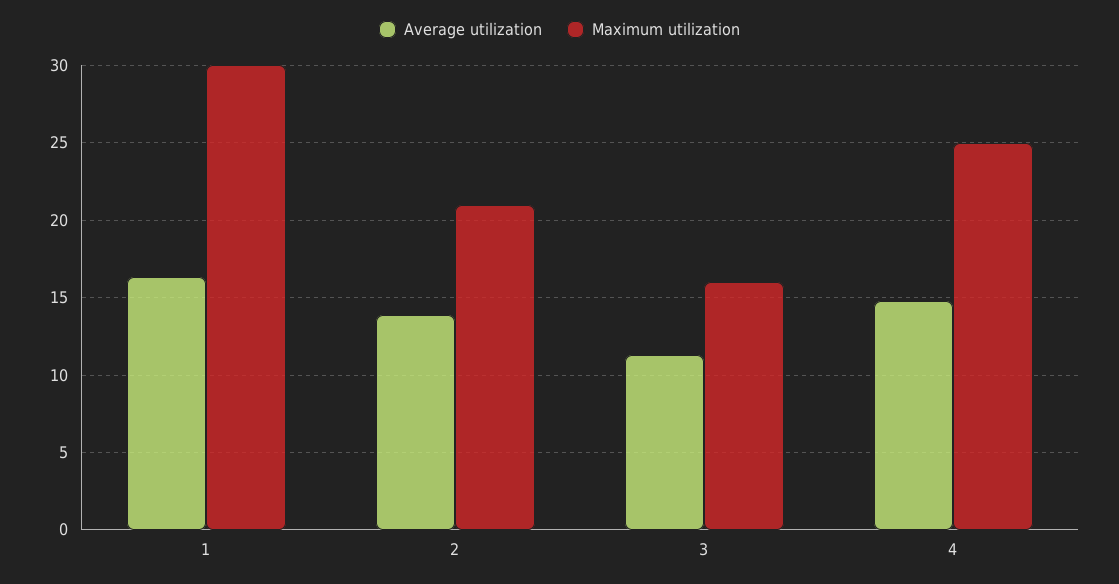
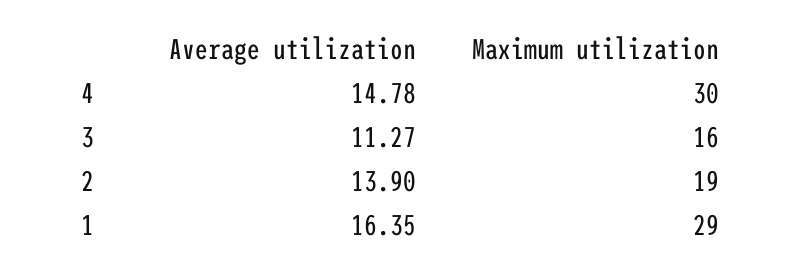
  {
    "Average utilization": {
      "1": 16.35,
      "2": 13.9,
      "3": 11.27,
      "4": 14.78
    },
    "Maximum utilization": {
-     "1": 30,
+     "1": 29,
-     "2": 21,
+     "2": 19,
      "3": 16,
-     "4": 25
+     "4": 30
    }
  }

